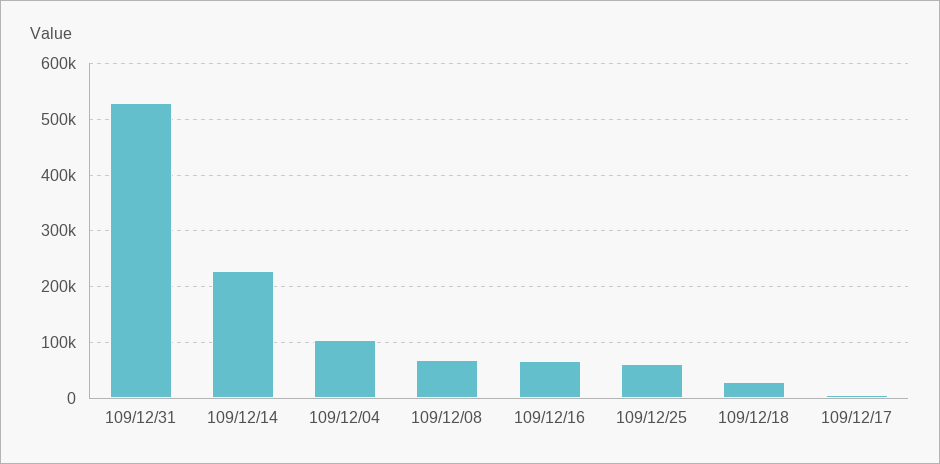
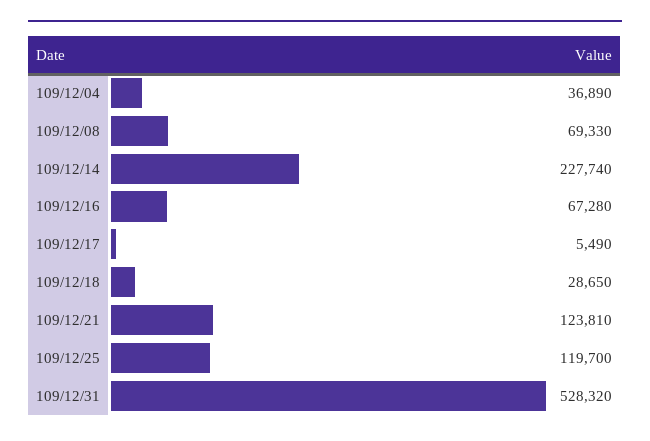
  {
    "109/12/31": 528320,
    "109/12/14": 227740,
-   "109/12/04": 100000,
+   "109/12/04": 36890,
    "109/12/08": 69330,
    "109/12/16": 67280,
-   "109/12/25": 60000,
+   "109/12/25": 119700,
    "109/12/18": 28650,
-   "109/12/17": 5490
+   "109/12/17": 5490,
+   "109/12/21": 123810
  }

